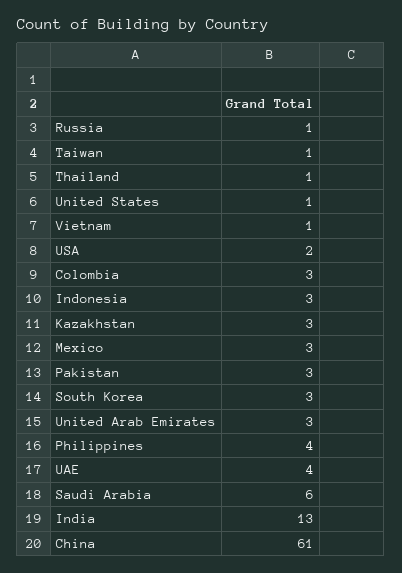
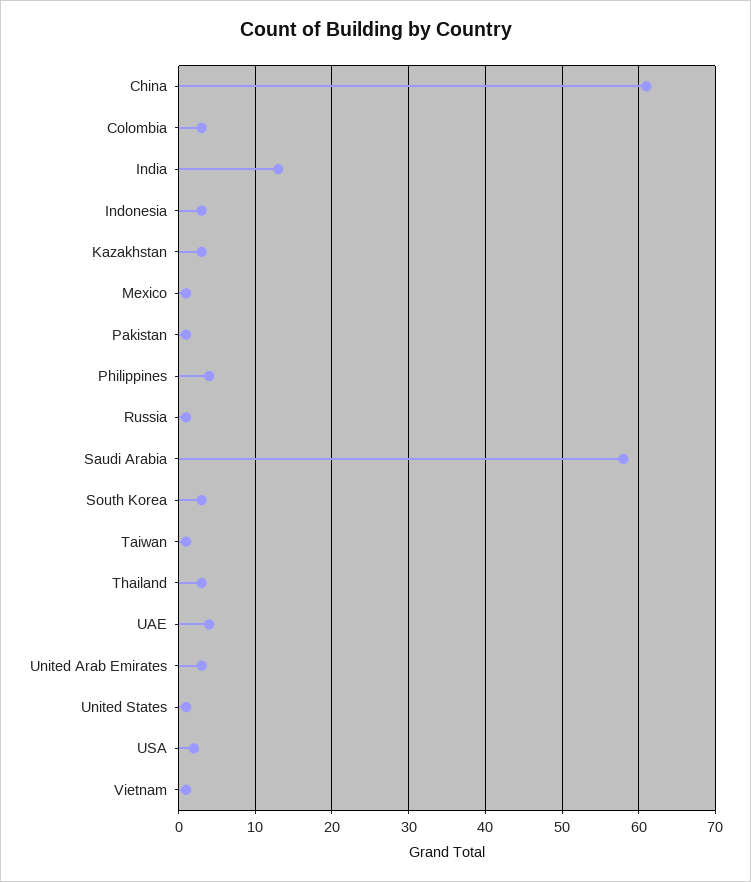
  {
    "Russia": 1,
    "Taiwan": 1,
-   "Thailand": 1,
+   "Thailand": 3,
    "United States": 1,
    "Vietnam": 1,
    "USA": 2,
    "Colombia": 3,
    "Indonesia": 3,
    "Kazakhstan": 3,
-   "Mexico": 3,
+   "Mexico": 1,
-   "Pakistan": 3,
+   "Pakistan": 1,
    "South Korea": 3,
    "United Arab Emirates": 3,
    "Philippines": 4,
    "UAE": 4,
-   "Saudi Arabia": 6,
+   "Saudi Arabia": 58,
    "India": 13,
    "China": 61
  }

